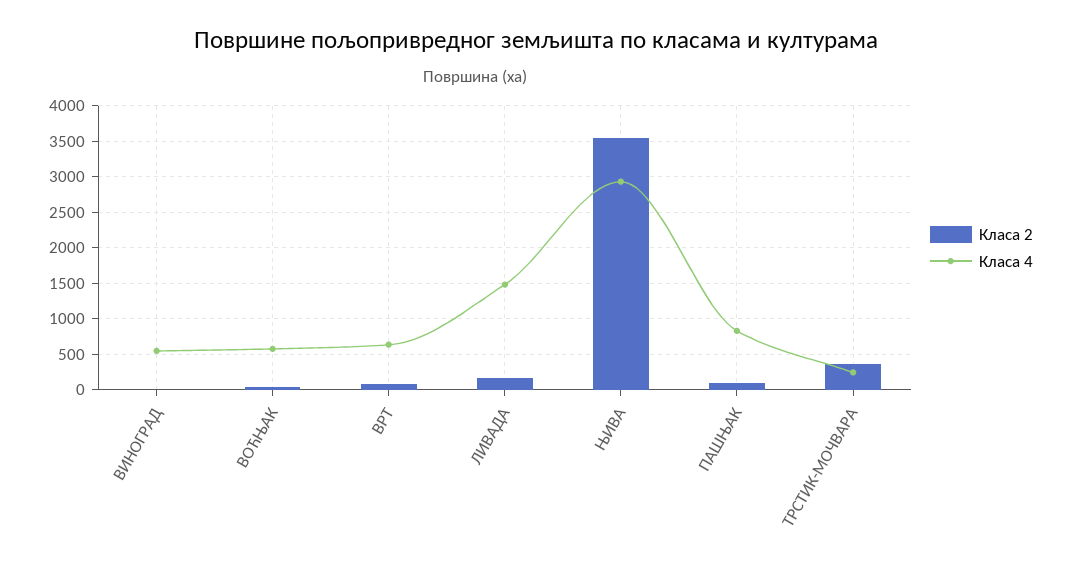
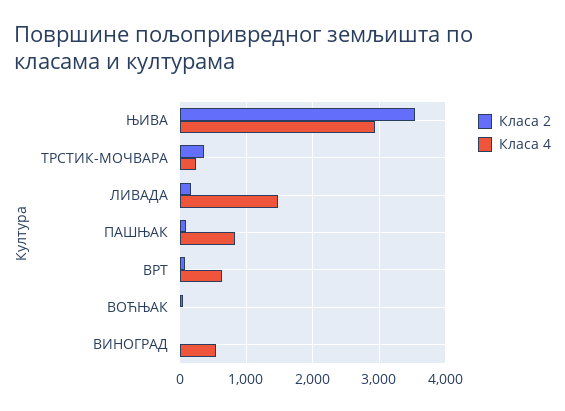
  {
    "Класа 2": {
      "ВИНОГРАД": 0,
      "ВОЋЊАК": 0,
      "ВРТ": 100,
      "ЛИВАДА": 200,
      "ЊИВА": 3500,
      "ПАШЊАК": 100,
      "ТРСТИК-МОЧВАРА": 400
    },
    "Класа 4": {
      "ВИНОГРАД": 500,
-     "ВОЋЊАК": 600,
+     "ВОЋЊАК": 0,
      "ВРТ": 600,
      "ЛИВАДА": 1500,
      "ЊИВА": 2900,
      "ПАШЊАК": 800,
      "ТРСТИК-МОЧВАРА": 200
    }
  }

